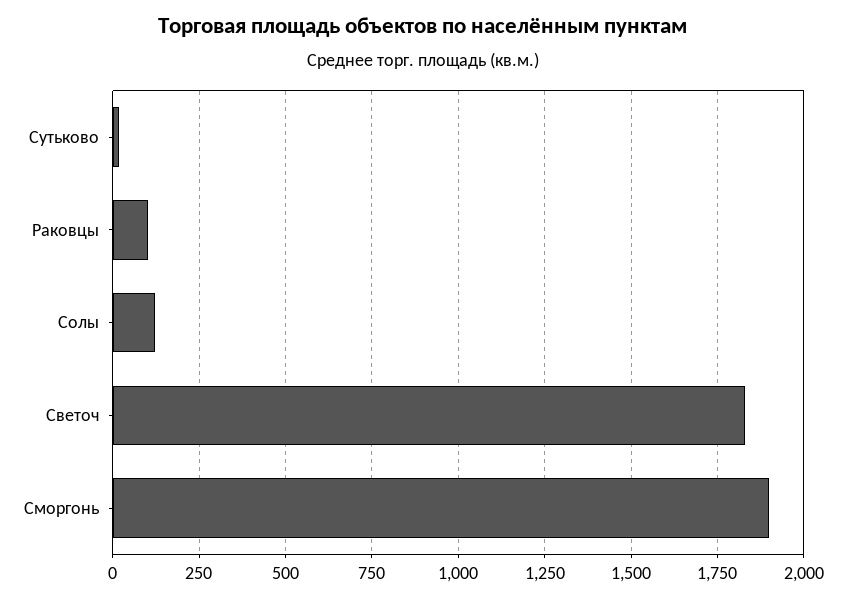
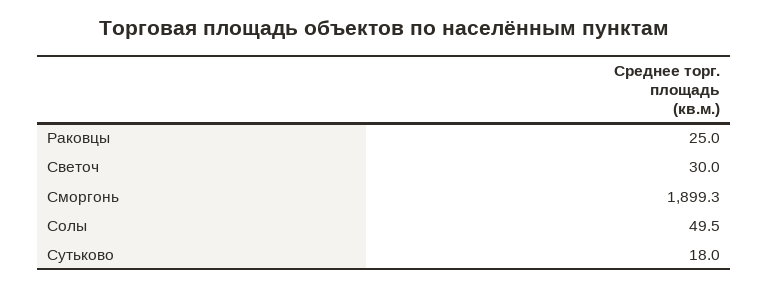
  {
    "Сутьково": 18,
-   "Раковцы": 100,
+   "Раковцы": 25,
-   "Солы": 125,
+   "Солы": 49.5,
-   "Светоч": 1825,
+   "Светоч": 30,
    "Сморгонь": 1899.3
  }

